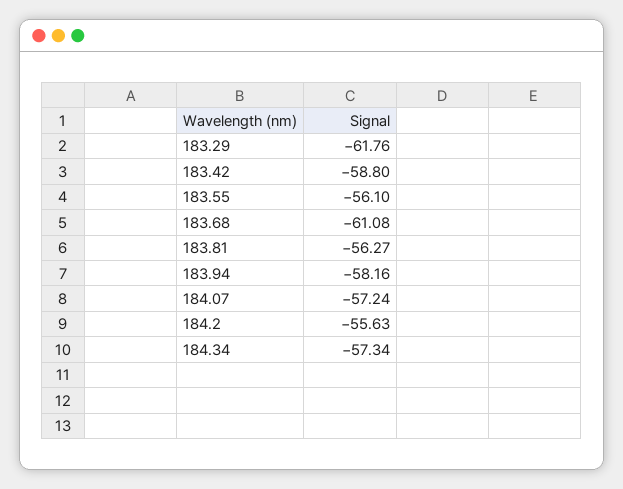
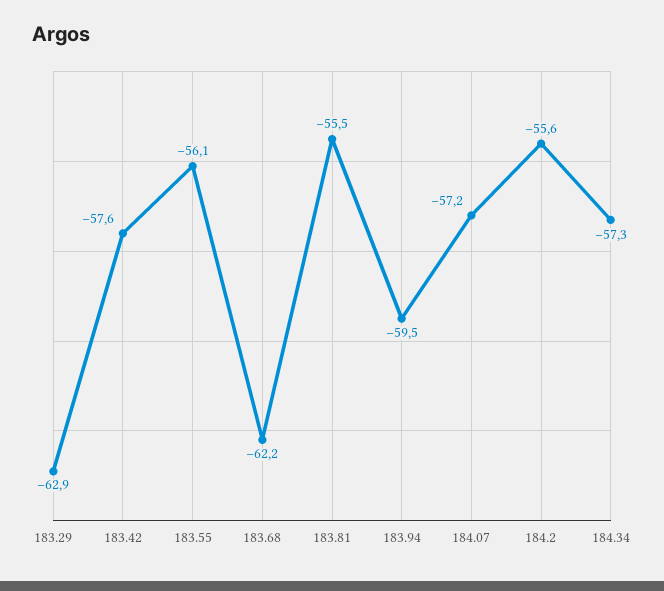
  {
-   "183.29": -61.76,
+   "183.29": -62.9,
-   "183.42": -58.8,
+   "183.42": -57.6,
    "183.55": -56.1,
-   "183.68": -61.08,
+   "183.68": -62.2,
-   "183.81": -56.27,
+   "183.81": -55.5,
-   "183.94": -58.16,
+   "183.94": -59.5,
    "184.07": -57.24,
    "184.2": -55.63,
    "184.34": -57.34
  }

